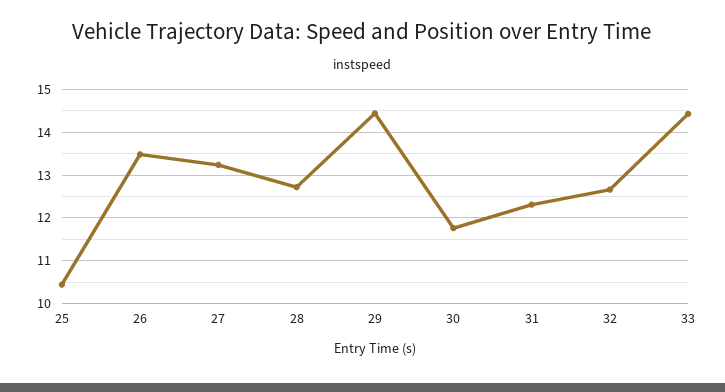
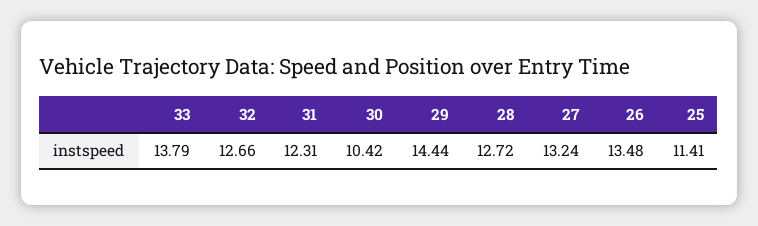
  {
-   "25": 10.4,
+   "25": 11.41,
    "26": 13.48,
    "27": 13.24,
    "28": 12.72,
    "29": 14.44,
-   "30": 11.8,
+   "30": 10.42,
    "31": 12.31,
    "32": 12.66,
-   "33": 14.4
+   "33": 13.79
  }

